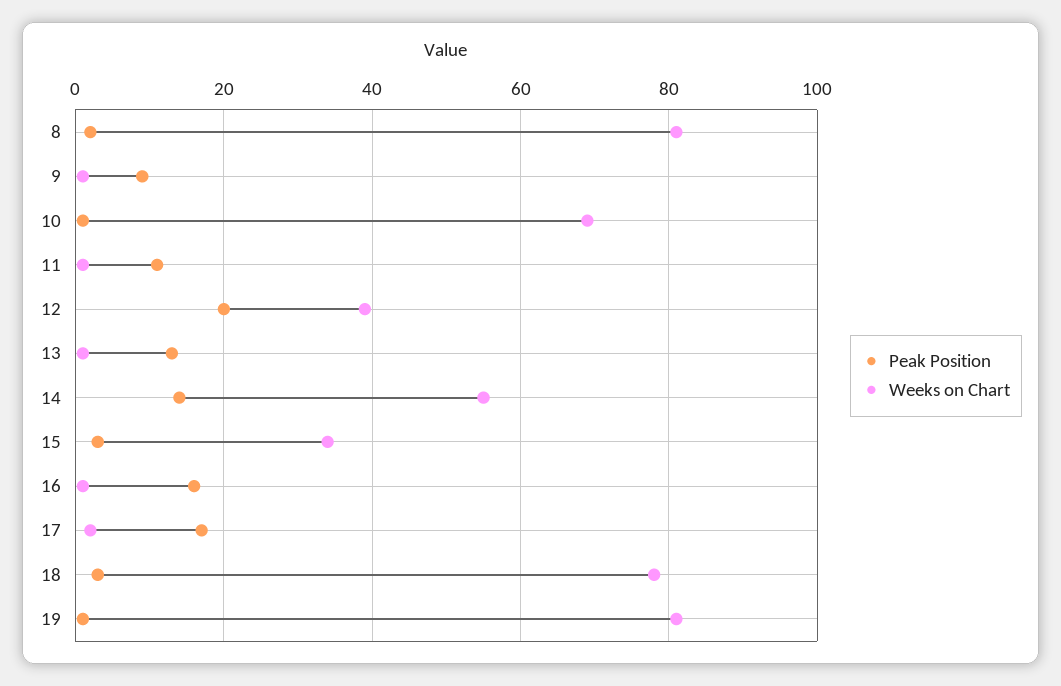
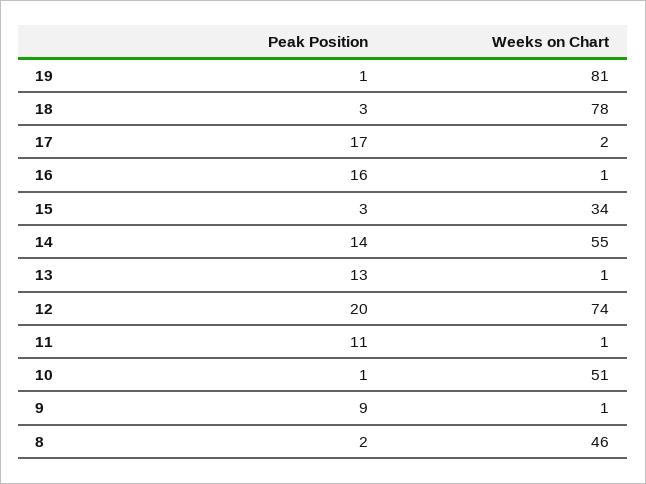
  {
    "Peak Position": {
      "8": 2,
      "9": 9,
      "10": 1,
      "11": 11,
      "12": 20,
      "13": 13,
      "14": 14,
      "15": 3,
      "16": 16,
      "17": 17,
      "18": 3,
      "19": 1
    },
    "Weeks on Chart": {
-     "8": 80,
+     "8": 46,
      "9": 1,
-     "10": 70,
+     "10": 51,
      "11": 1,
-     "12": 40,
+     "12": 74,
      "13": 1,
      "14": 55,
      "15": 34,
      "16": 1,
      "17": 2,
      "18": 78,
      "19": 81
    }
  }

